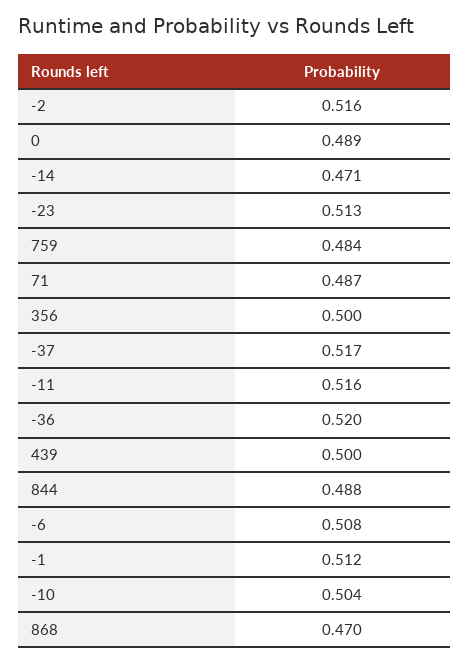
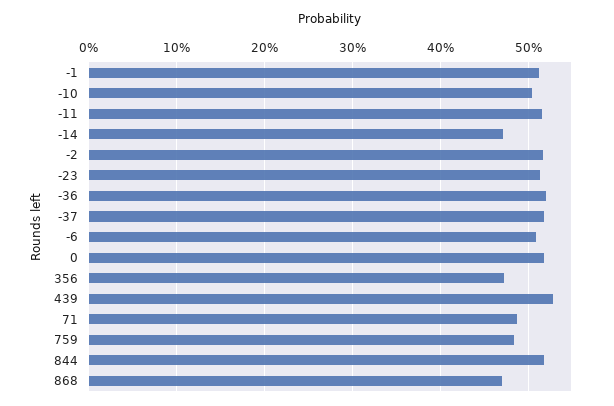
  {
    "-2": 0.516,
-   "0": 0.489,
+   "0": 0.52,
    "-14": 0.471,
    "-23": 0.513,
    "759": 0.484,
    "71": 0.487,
-   "356": 0.5,
+   "356": 0.47,
    "-37": 0.517,
    "-11": 0.516,
    "-36": 0.52,
-   "439": 0.5,
+   "439": 0.53,
-   "844": 0.488,
+   "844": 0.52,
    "-6": 0.508,
    "-1": 0.512,
    "-10": 0.504,
    "868": 0.47
  }

